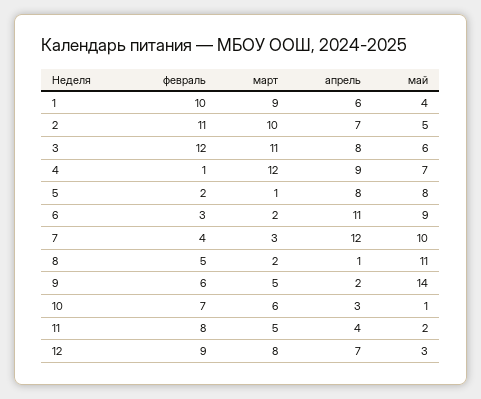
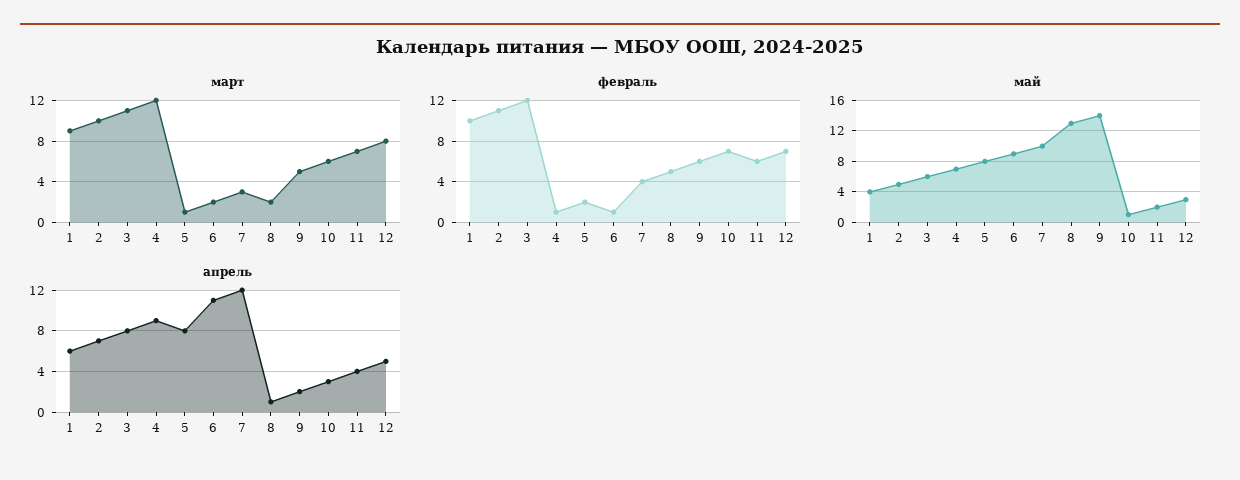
  {
    "февраль": {
      "1": 10,
      "2": 11,
      "3": 12,
      "4": 1,
      "5": 2,
-     "6": 3,
+     "6": 1,
      "7": 4,
      "8": 5,
      "9": 6,
      "10": 7,
-     "11": 8,
+     "11": 6,
-     "12": 9
+     "12": 7
    },
    "март": {
      "1": 9,
      "2": 10,
      "3": 11,
      "4": 12,
      "5": 1,
      "6": 2,
      "7": 3,
      "8": 2,
      "9": 5,
      "10": 6,
-     "11": 5,
+     "11": 7,
      "12": 8
    },
    "апрель": {
      "1": 6,
      "2": 7,
      "3": 8,
      "4": 9,
      "5": 8,
      "6": 11,
      "7": 12,
      "8": 1,
      "9": 2,
      "10": 3,
      "11": 4,
-     "12": 7
+     "12": 5
    },
    "май": {
      "1": 4,
      "2": 5,
      "3": 6,
      "4": 7,
      "5": 8,
      "6": 9,
      "7": 10,
-     "8": 11,
+     "8": 13,
      "9": 14,
      "10": 1,
      "11": 2,
      "12": 3
    }
  }

